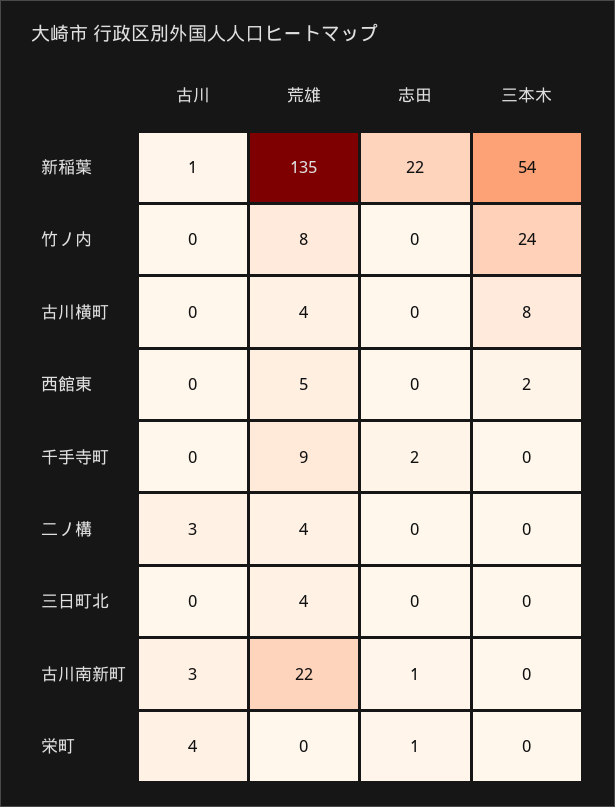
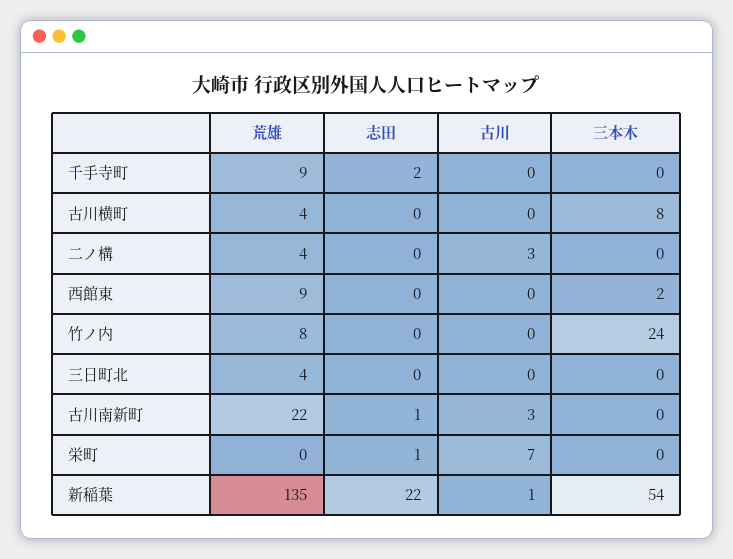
  {
    "古川": {
      "新稲葉": 1,
      "竹ノ内": 0,
      "古川横町": 0,
      "西館東": 0,
      "千手寺町": 0,
      "二ノ構": 3,
      "三日町北": 0,
      "古川南新町": 3,
-     "栄町": 4
+     "栄町": 7
    },
    "荒雄": {
      "新稲葉": 135,
      "竹ノ内": 8,
      "古川横町": 4,
-     "西館東": 5,
+     "西館東": 9,
      "千手寺町": 9,
      "二ノ構": 4,
      "三日町北": 4,
      "古川南新町": 22,
      "栄町": 0
    },
    "志田": {
      "新稲葉": 22,
      "竹ノ内": 0,
      "古川横町": 0,
      "西館東": 0,
      "千手寺町": 2,
      "二ノ構": 0,
      "三日町北": 0,
      "古川南新町": 1,
      "栄町": 1
    },
    "三本木": {
      "新稲葉": 54,
      "竹ノ内": 24,
      "古川横町": 8,
      "西館東": 2,
      "千手寺町": 0,
      "二ノ構": 0,
      "三日町北": 0,
      "古川南新町": 0,
      "栄町": 0
    }
  }

